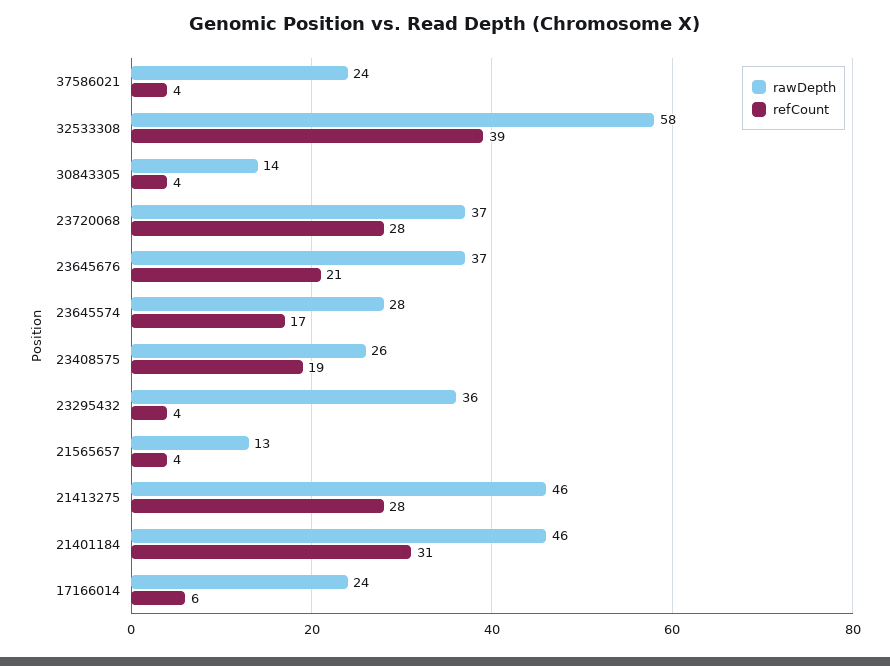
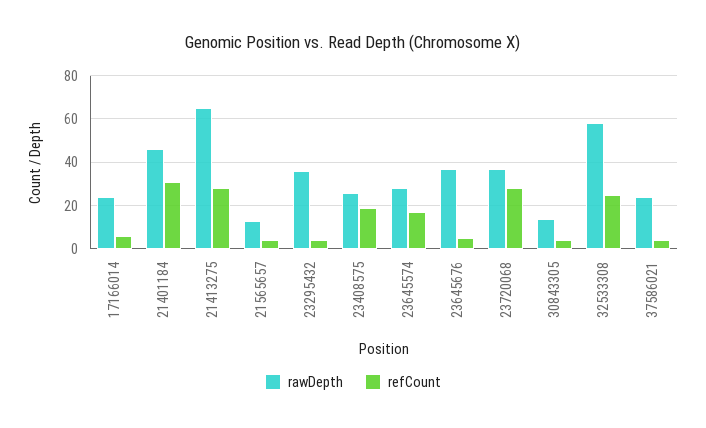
  {
    "rawDepth": {
      "37586021": 24,
      "32533308": 58,
      "30843305": 14,
      "23720068": 37,
      "23645676": 37,
      "23645574": 28,
      "23408575": 26,
      "23295432": 36,
      "21565657": 13,
-     "21413275": 46,
+     "21413275": 65,
      "21401184": 46,
      "17166014": 24
    },
    "refCount": {
      "37586021": 4,
-     "32533308": 39,
+     "32533308": 25,
      "30843305": 4,
      "23720068": 28,
-     "23645676": 21,
+     "23645676": 5,
      "23645574": 17,
      "23408575": 19,
      "23295432": 4,
      "21565657": 4,
      "21413275": 28,
      "21401184": 31,
      "17166014": 6
    }
  }

